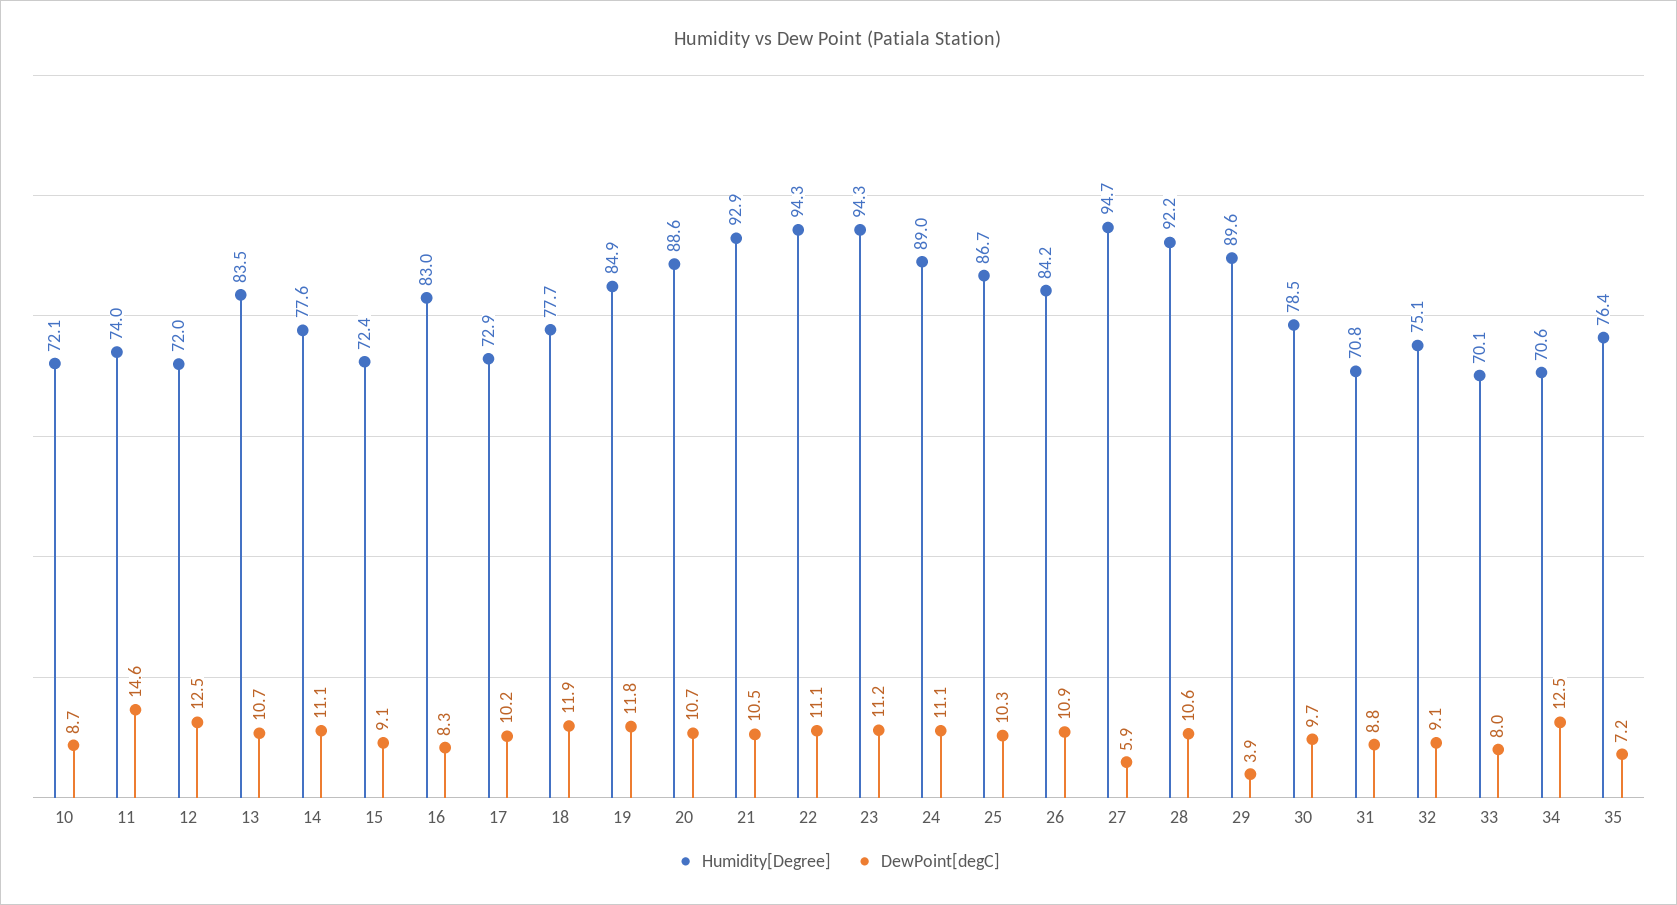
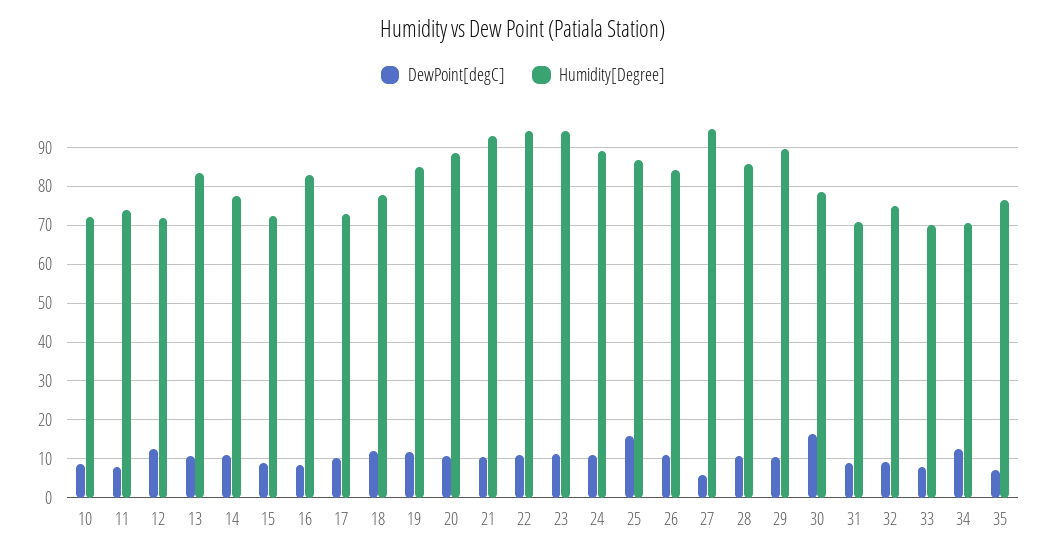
  {
    "Humidity[Degree]": {
      "10": 72.1,
      "11": 74,
      "12": 72,
      "13": 83.5,
      "14": 77.6,
      "15": 72.4,
      "16": 83,
      "17": 72.9,
      "18": 77.7,
      "19": 84.9,
      "20": 88.6,
      "21": 92.9,
      "22": 94.3,
      "23": 94.3,
      "24": 89,
      "25": 86.7,
      "26": 84.2,
      "27": 94.7,
-     "28": 92.2,
+     "28": 86,
      "29": 89.6,
      "30": 78.5,
      "31": 70.8,
      "32": 75.1,
      "33": 70.1,
      "34": 70.6,
      "35": 76.4
    },
    "DewPoint[degC]": {
      "10": 8.7,
-     "11": 14.6,
+     "11": 8,
      "12": 12.5,
      "13": 10.7,
      "14": 11.1,
      "15": 9.1,
      "16": 8.3,
      "17": 10.2,
      "18": 11.9,
      "19": 11.8,
      "20": 10.7,
      "21": 10.5,
      "22": 11.1,
      "23": 11.2,
      "24": 11.1,
-     "25": 10.3,
+     "25": 16,
      "26": 10.9,
      "27": 5.9,
      "28": 10.6,
-     "29": 3.9,
+     "29": 10,
-     "30": 9.7,
+     "30": 16,
      "31": 8.8,
      "32": 9.1,
      "33": 8,
      "34": 12.5,
      "35": 7.2
    }
  }

